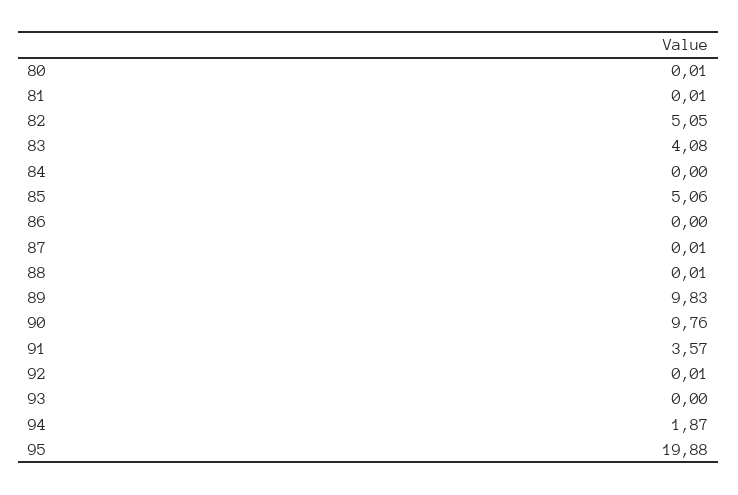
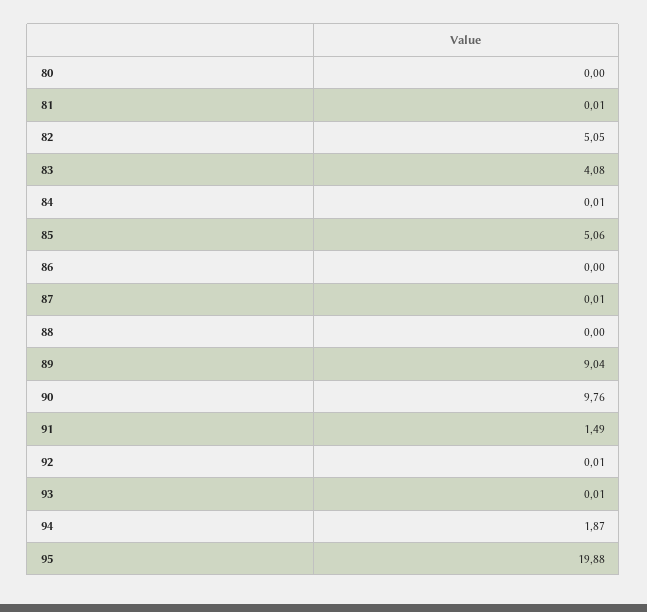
  {
-   "80": 0.01,
+   "80": 0,
    "81": 0.01,
    "82": 5.05,
    "83": 4.08,
-   "84": 0,
+   "84": 0.01,
    "85": 5.06,
    "86": 0,
    "87": 0.01,
-   "88": 0.01,
+   "88": 0,
-   "89": 9.83,
+   "89": 9.04,
    "90": 9.76,
-   "91": 3.57,
+   "91": 1.49,
    "92": 0.01,
-   "93": 0,
+   "93": 0.01,
    "94": 1.87,
    "95": 19.88
  }

